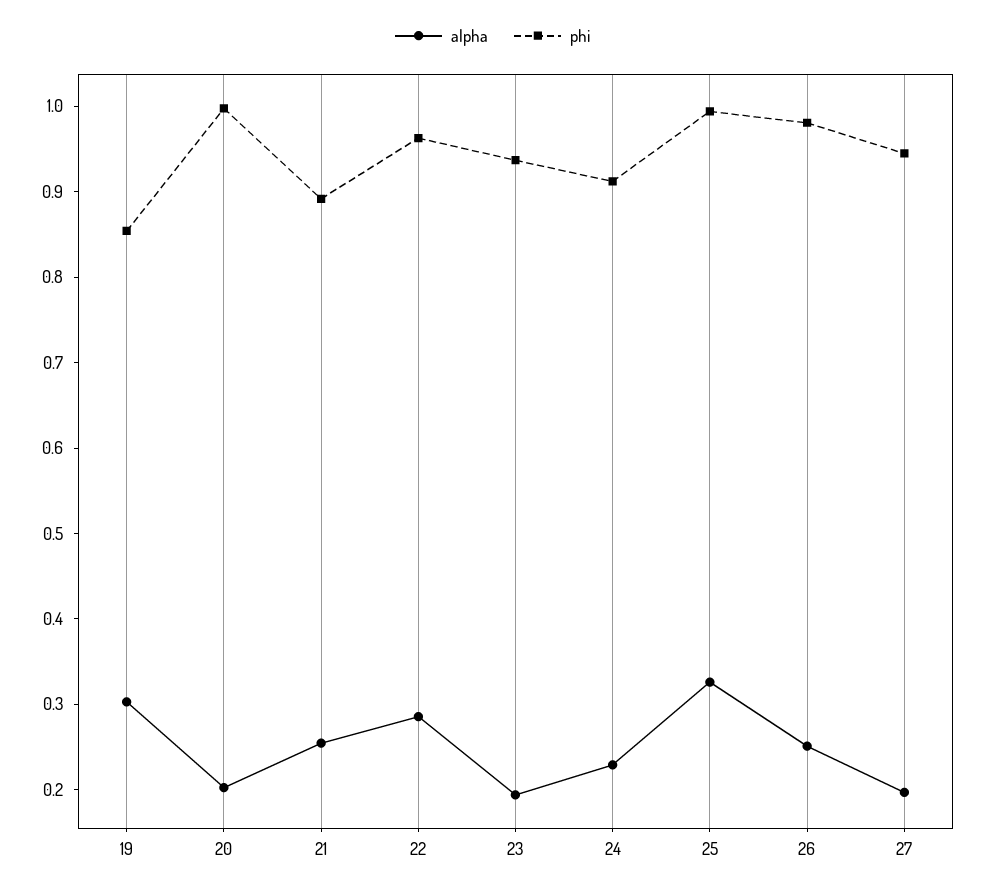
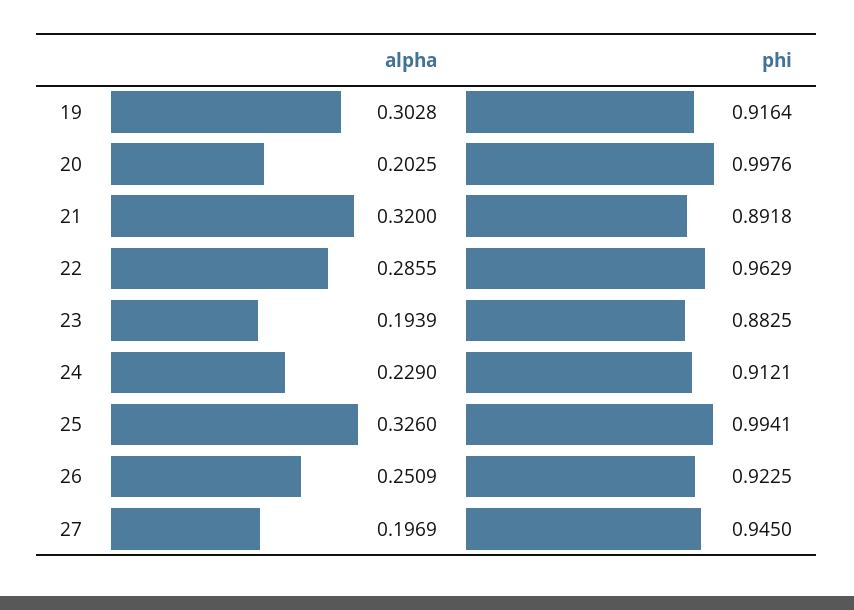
  {
    "alpha": {
      "19": 0.3028,
      "20": 0.2025,
-     "21": 0.26,
+     "21": 0.32,
      "22": 0.2855,
      "23": 0.1939,
      "24": 0.229,
      "25": 0.326,
      "26": 0.2509,
      "27": 0.1969
    },
    "phi": {
-     "19": 0.86,
+     "19": 0.9164,
      "20": 0.9976,
      "21": 0.8918,
      "22": 0.9629,
-     "23": 0.94,
+     "23": 0.8825,
      "24": 0.9121,
      "25": 0.9941,
-     "26": 0.98,
+     "26": 0.9225,
      "27": 0.945
    }
  }

